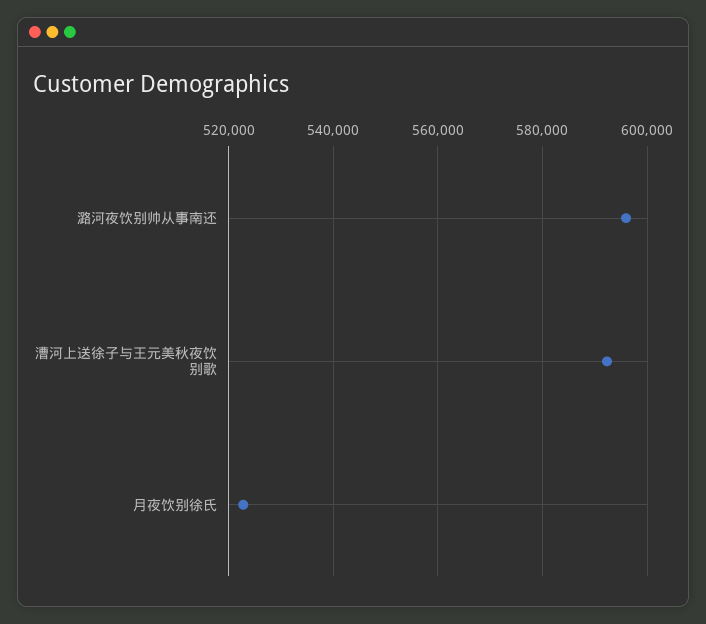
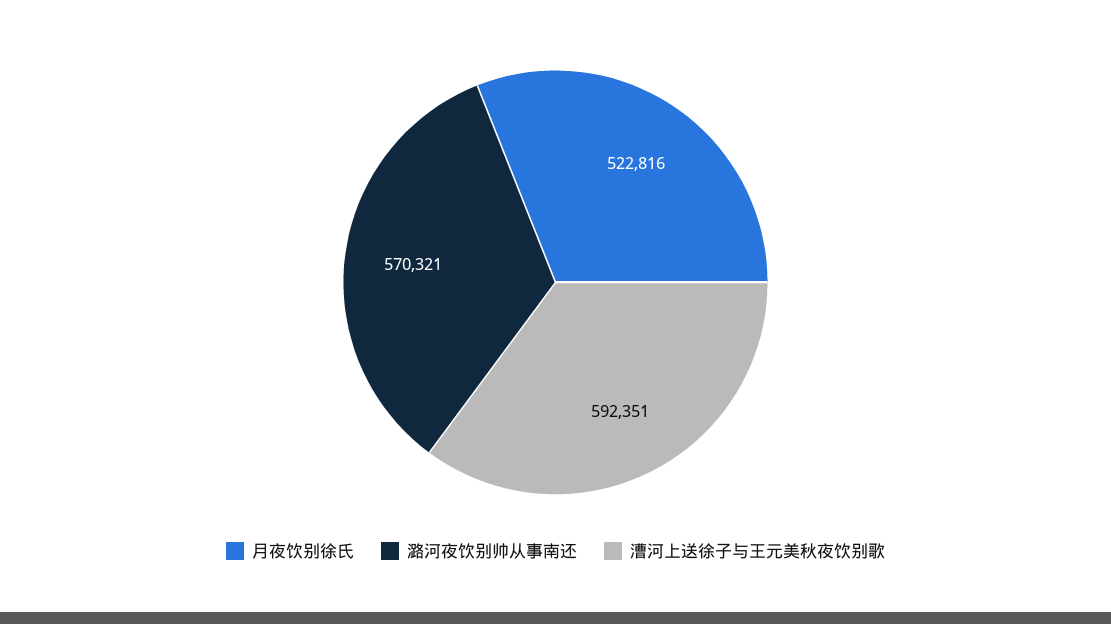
  {
-   "潞河夜饮别帅从事南还": 596000,
+   "潞河夜饮别帅从事南还": 570321,
    "漕河上送徐子与王元美秋夜饮别歌": 592351,
    "月夜饮别徐氏": 522816
  }

